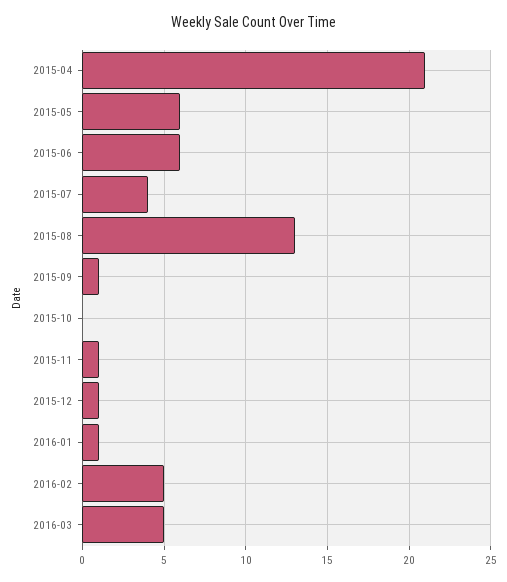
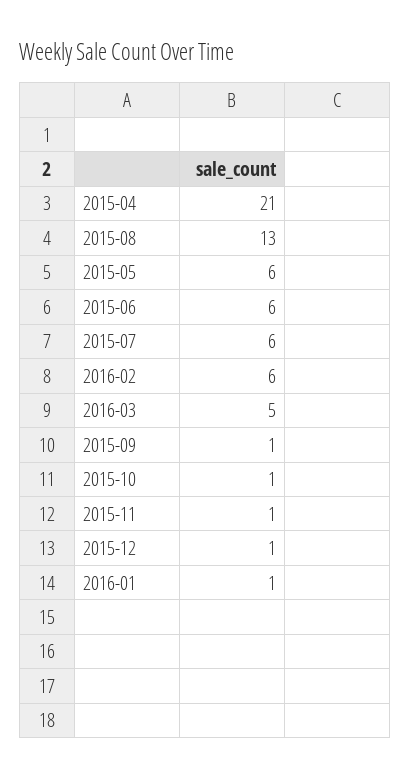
  {
    "2015-04": 21,
    "2015-05": 6,
    "2015-06": 6,
-   "2015-07": 4,
+   "2015-07": 6,
    "2015-08": 13,
    "2015-09": 1,
-   "2015-10": 0,
+   "2015-10": 1,
    "2015-11": 1,
    "2015-12": 1,
    "2016-01": 1,
-   "2016-02": 5,
+   "2016-02": 6,
    "2016-03": 5
  }

